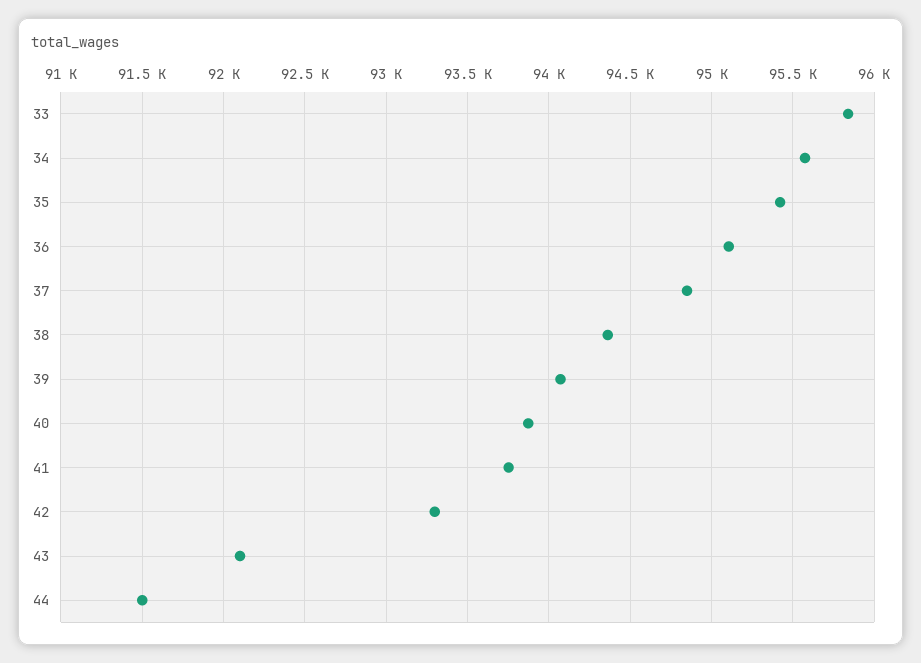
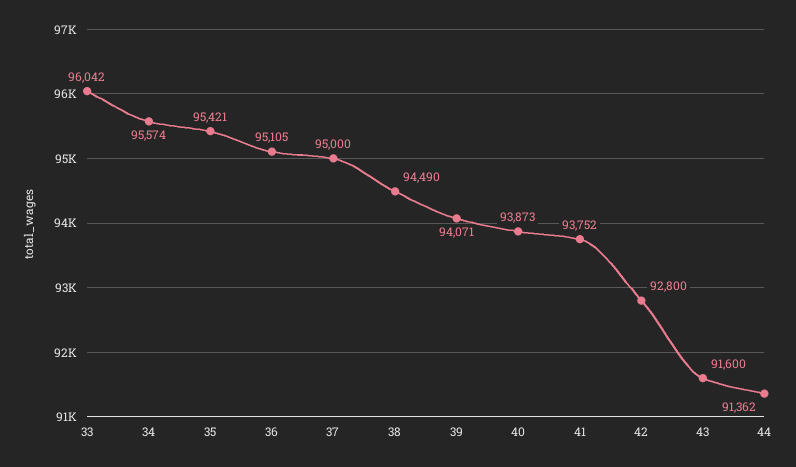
  {
-   "33": 95850,
+   "33": 96042,
    "34": 95574,
    "35": 95421,
    "36": 95105,
-   "37": 94850,
+   "37": 95000,
-   "38": 94350,
+   "38": 94490,
    "39": 94071,
    "40": 93873,
    "41": 93752,
-   "42": 93300,
+   "42": 92800,
-   "43": 92100,
+   "43": 91600,
-   "44": 91500
+   "44": 91362
  }

